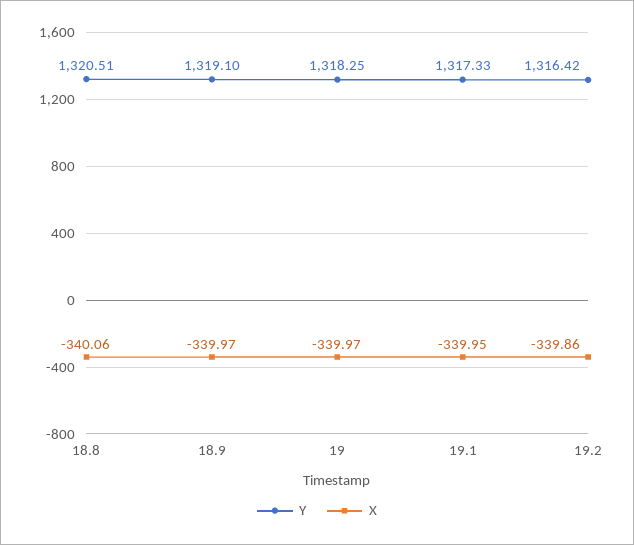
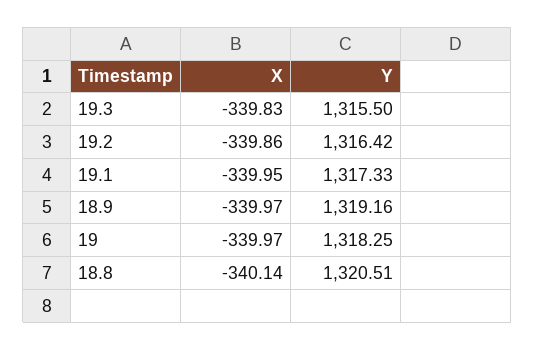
  {
    "Y": {
      "18.8": 1320.51,
-     "18.9": 1319.1,
+     "18.9": 1319.16,
      "19": 1318.25,
      "19.1": 1317.33,
-     "19.2": 1316.42
+     "19.2": 1316.42,
+     "19.3": 1315.5
    },
    "X": {
-     "18.8": -340.06,
+     "18.8": -340.14,
      "18.9": -339.97,
      "19": -339.97,
      "19.1": -339.95,
-     "19.2": -339.86
+     "19.2": -339.86,
+     "19.3": -339.83
    }
  }

